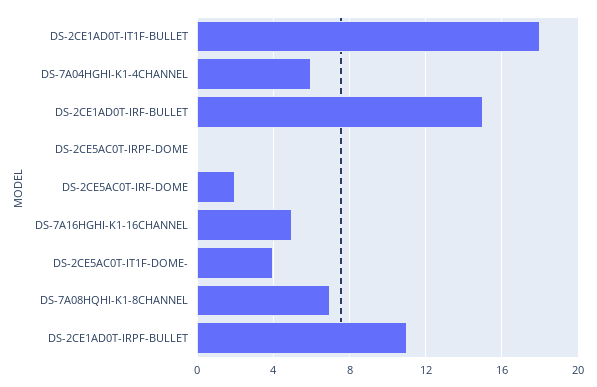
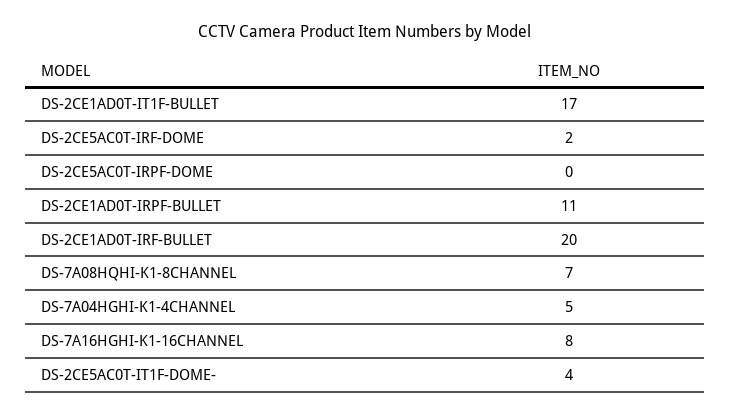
  {
-   "DS-2CE1AD0T-IT1F-BULLET": 18,
+   "DS-2CE1AD0T-IT1F-BULLET": 17,
-   "DS-7A04HGHI-K1-4CHANNEL": 6,
+   "DS-7A04HGHI-K1-4CHANNEL": 5,
-   "DS-2CE1AD0T-IRF-BULLET": 15,
+   "DS-2CE1AD0T-IRF-BULLET": 20,
    "DS-2CE5AC0T-IRPF-DOME": 0,
    "DS-2CE5AC0T-IRF-DOME": 2,
-   "DS-7A16HGHI-K1-16CHANNEL": 5,
+   "DS-7A16HGHI-K1-16CHANNEL": 8,
    "DS-2CE5AC0T-IT1F-DOME-": 4,
    "DS-7A08HQHI-K1-8CHANNEL": 7,
    "DS-2CE1AD0T-IRPF-BULLET": 11
  }

